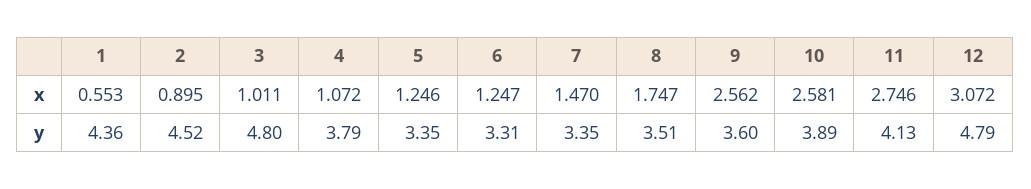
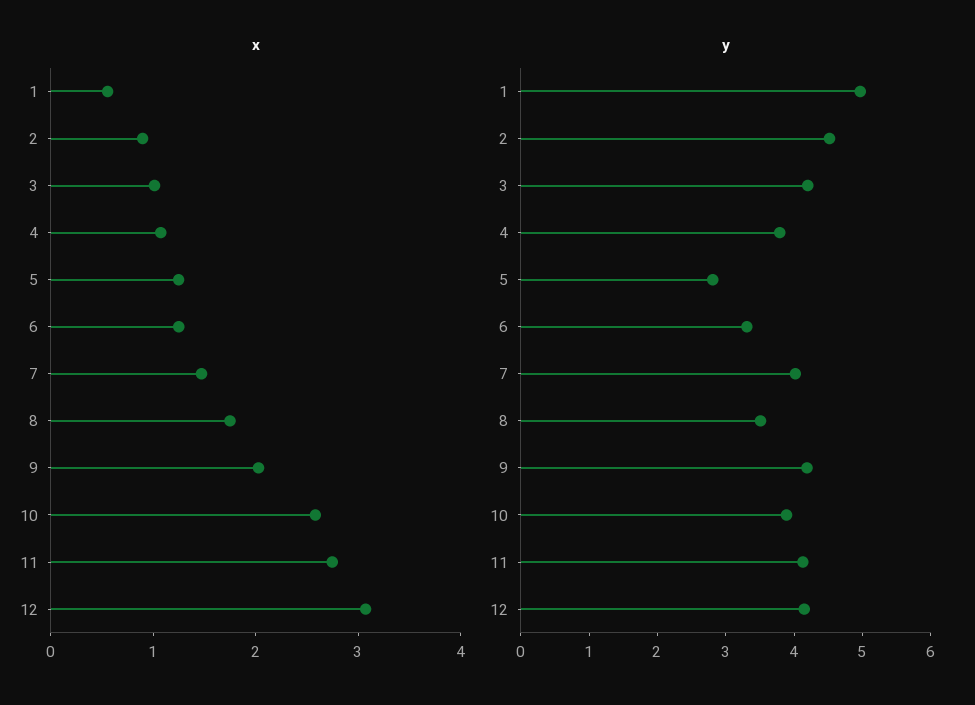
  {
    "x": {
      "1": 0.553,
      "2": 0.895,
      "3": 1.011,
      "4": 1.072,
      "5": 1.246,
      "6": 1.247,
      "7": 1.47,
      "8": 1.747,
-     "9": 2.562,
+     "9": 2,
      "10": 2.581,
      "11": 2.746,
      "12": 3.072
    },
    "y": {
-     "1": 4.36,
+     "1": 5,
      "2": 4.52,
-     "3": 4.8,
+     "3": 4.2,
      "4": 3.79,
-     "5": 3.35,
+     "5": 2.8,
      "6": 3.31,
-     "7": 3.35,
+     "7": 4,
      "8": 3.51,
-     "9": 3.6,
+     "9": 4.2,
      "10": 3.89,
      "11": 4.13,
-     "12": 4.79
+     "12": 4.2
    }
  }

